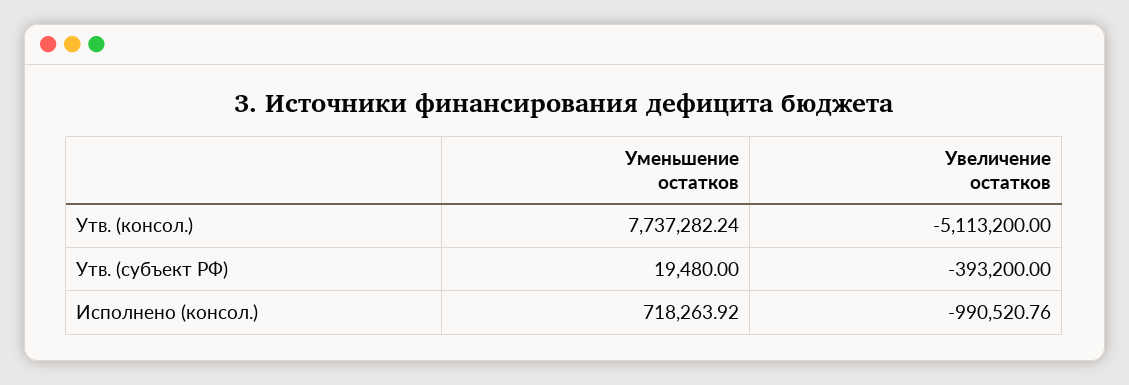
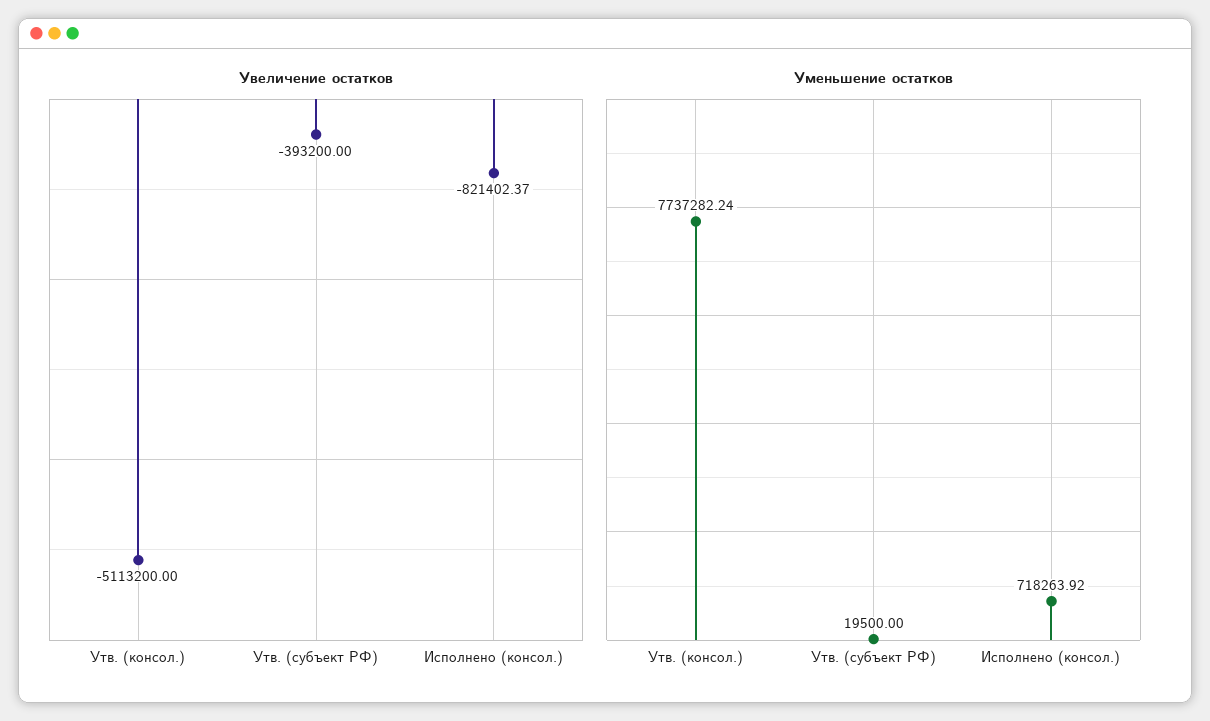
  {
    "Уменьшение остатков": {
      "Утв. (консол.)": 7737282.24,
-     "Утв. (субъект РФ)": 19480,
+     "Утв. (субъект РФ)": 19500,
      "Исполнено (консол.)": 718263.92
    },
    "Увеличение остатков": {
      "Утв. (консол.)": -5113200,
      "Утв. (субъект РФ)": -393200,
-     "Исполнено (консол.)": -990520.76
+     "Исполнено (консол.)": -821402.37
    }
  }

